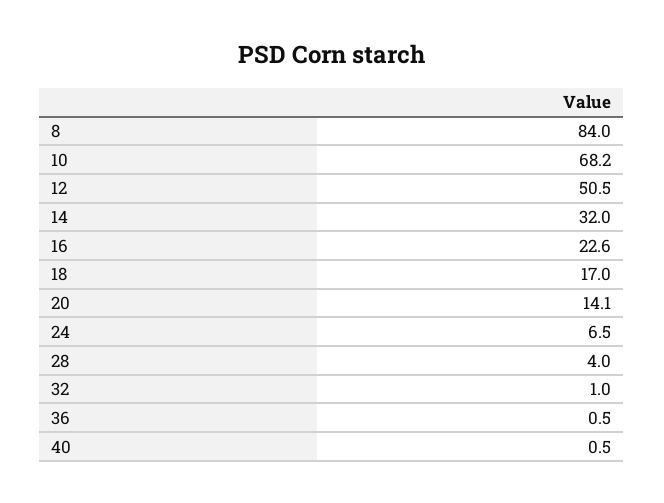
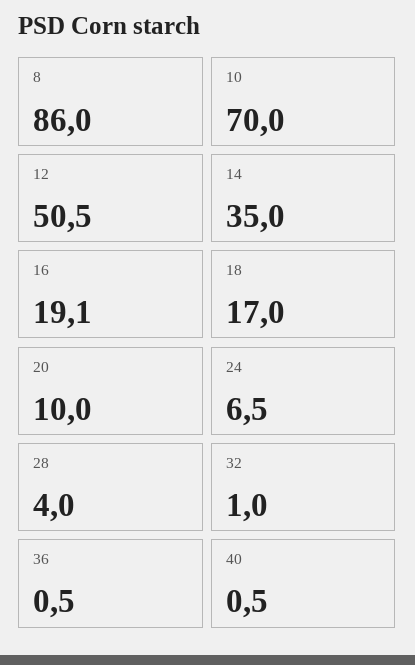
  {
-   "8": 84,
+   "8": 86,
-   "10": 68.2,
+   "10": 70,
    "12": 50.5,
-   "14": 32,
+   "14": 35,
-   "16": 22.6,
+   "16": 19.1,
    "18": 17,
-   "20": 14.1,
+   "20": 10,
    "24": 6.5,
    "28": 4,
    "32": 1,
    "36": 0.5,
    "40": 0.5
  }

